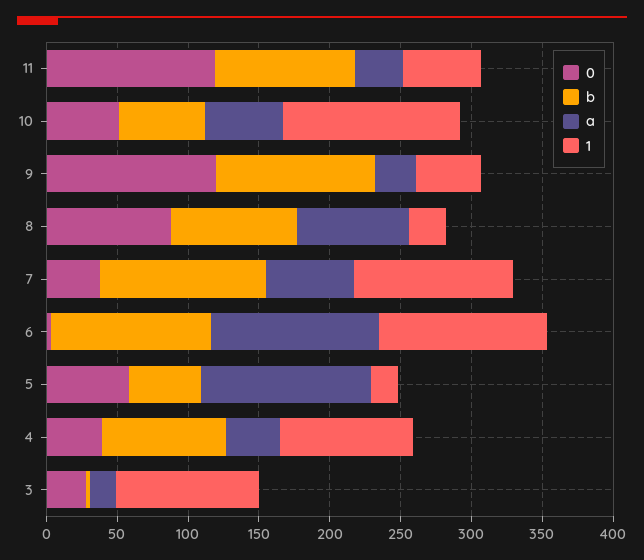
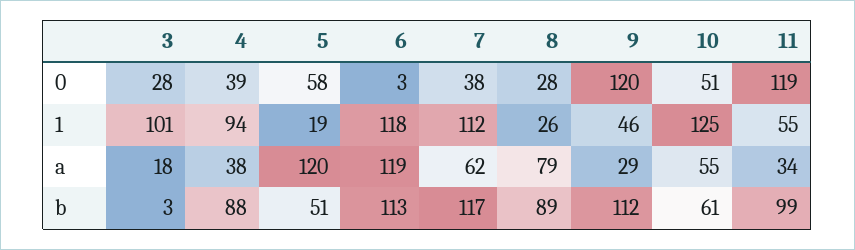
  {
    "0": {
      "11": 119,
      "10": 51,
      "9": 120,
-     "8": 90,
+     "8": 28,
      "7": 38,
      "6": 3,
      "5": 58,
      "4": 39,
      "3": 28
    },
    "b": {
      "11": 99,
      "10": 61,
      "9": 112,
      "8": 89,
      "7": 117,
      "6": 113,
      "5": 51,
      "4": 88,
      "3": 3
    },
    "a": {
      "11": 34,
      "10": 55,
      "9": 29,
      "8": 79,
      "7": 62,
      "6": 119,
      "5": 120,
      "4": 38,
      "3": 18
    },
    "1": {
      "11": 55,
      "10": 125,
      "9": 46,
      "8": 26,
      "7": 112,
      "6": 118,
      "5": 19,
      "4": 94,
      "3": 101
    }
  }

